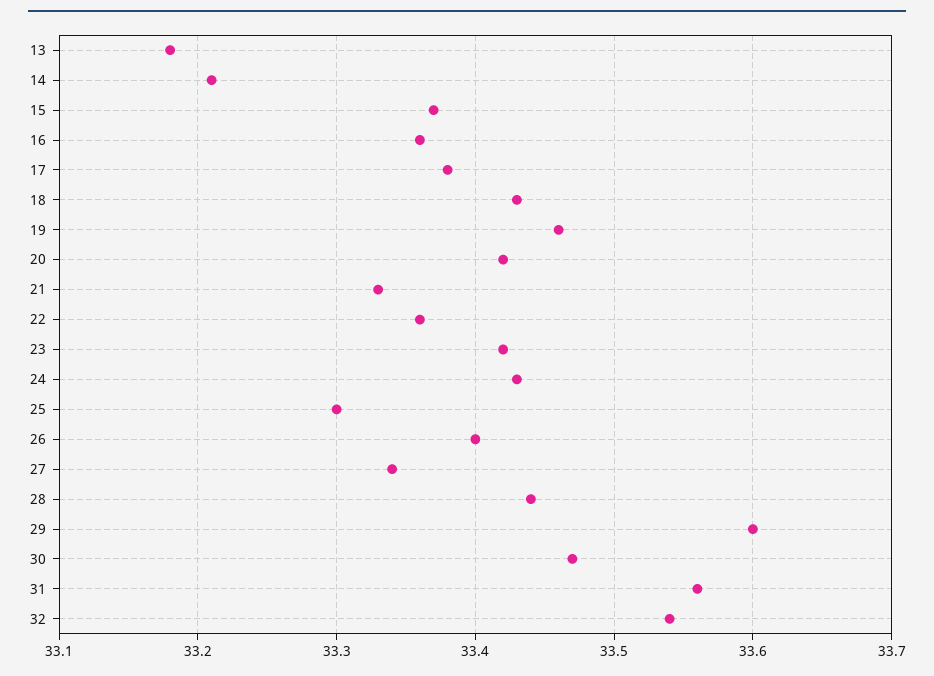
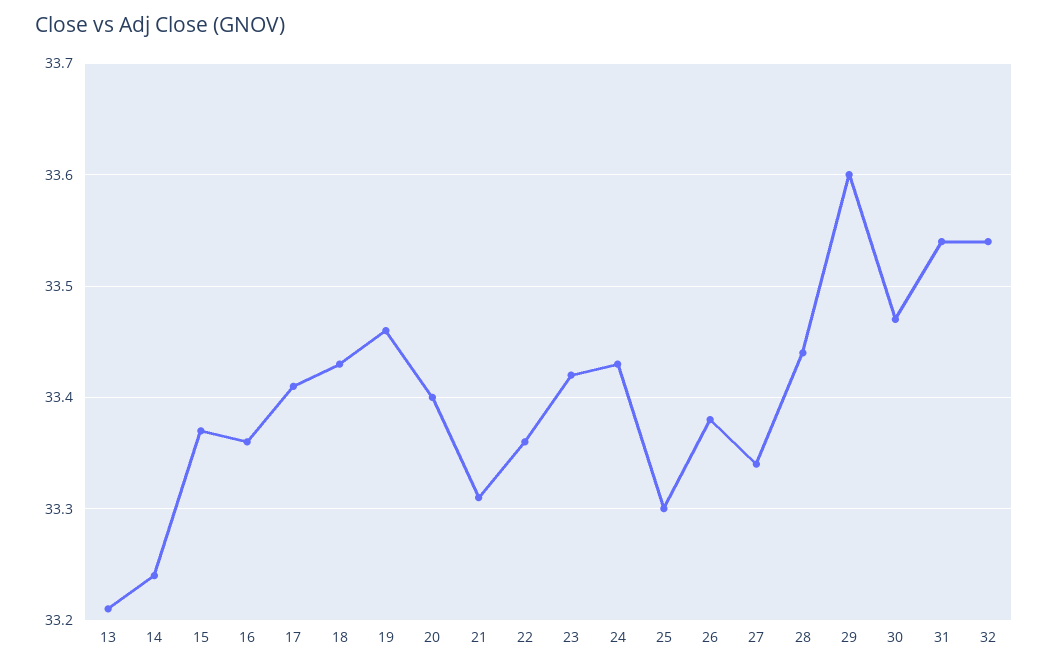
  {
-   "13": 33.18,
+   "13": 33.21,
-   "14": 33.21,
+   "14": 33.24,
    "15": 33.37,
    "16": 33.36,
-   "17": 33.38,
+   "17": 33.41,
    "18": 33.43,
    "19": 33.46,
-   "20": 33.42,
+   "20": 33.4,
-   "21": 33.33,
+   "21": 33.31,
    "22": 33.36,
    "23": 33.42,
    "24": 33.43,
    "25": 33.3,
-   "26": 33.4,
+   "26": 33.38,
    "27": 33.34,
    "28": 33.44,
    "29": 33.6,
    "30": 33.47,
-   "31": 33.56,
+   "31": 33.54,
    "32": 33.54
  }

